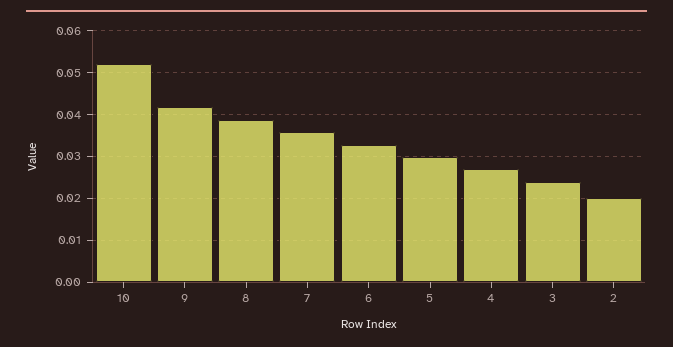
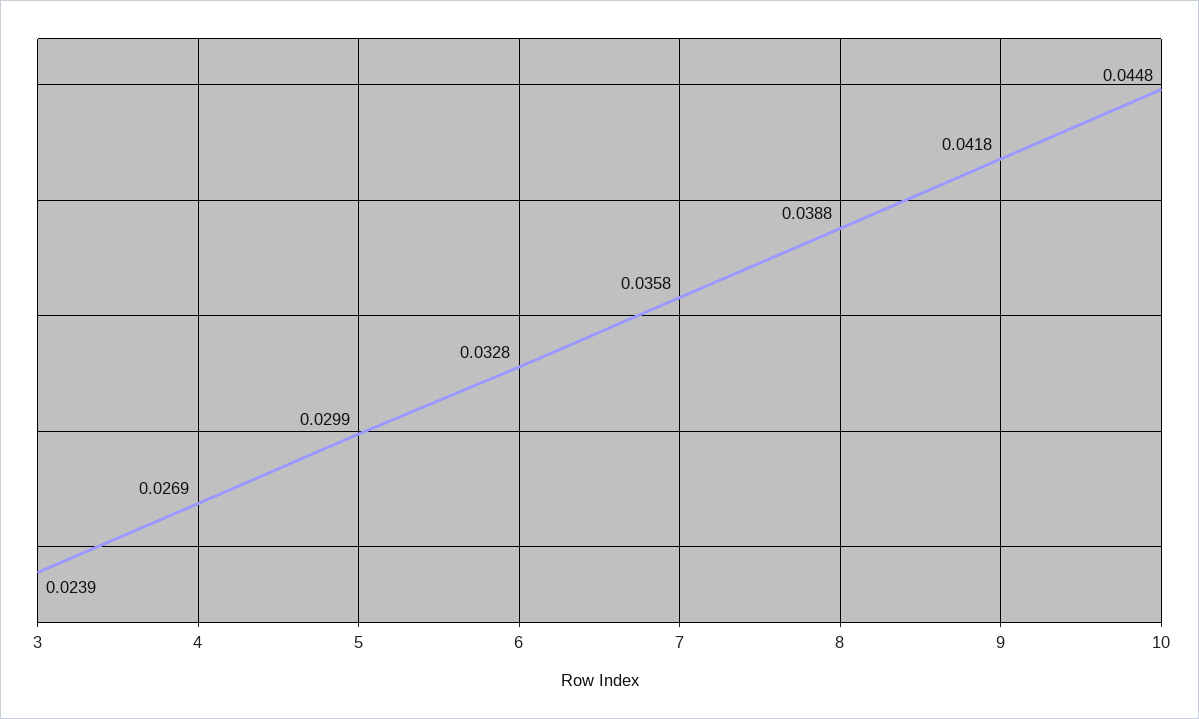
  {
-   "10": 0.052,
+   "10": 0.0448,
    "9": 0.0418,
    "8": 0.0388,
    "7": 0.0358,
    "6": 0.0328,
    "5": 0.0299,
    "4": 0.0269,
-   "3": 0.0239,
+   "3": 0.0239
-   "2": 0.02
  }

